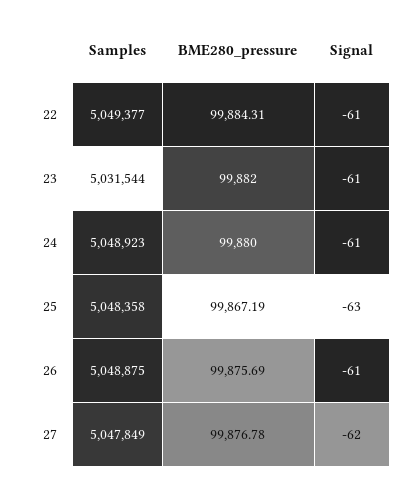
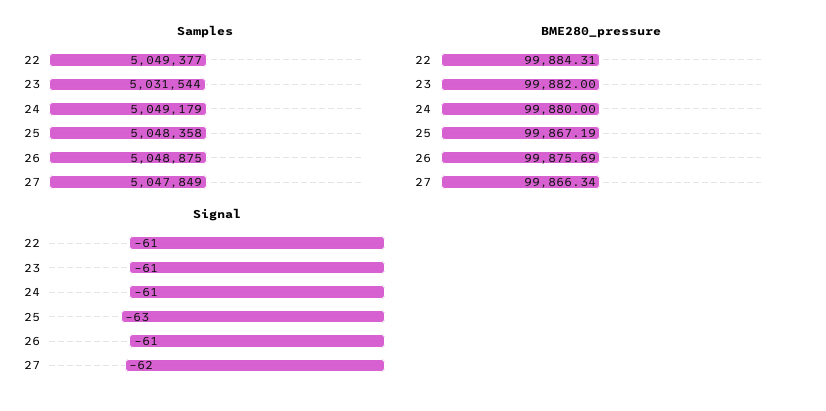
  {
    "Samples": {
      "22": 5049377,
      "23": 5031544,
-     "24": 5048923,
+     "24": 5049179,
      "25": 5048358,
      "26": 5048875,
      "27": 5047849
    },
    "BME280_pressure": {
      "22": 99884.31,
      "23": 99882,
      "24": 99880,
      "25": 99867.19,
      "26": 99875.69,
-     "27": 99876.78
+     "27": 99866.34
    },
    "Signal": {
      "22": -61,
      "23": -61,
      "24": -61,
      "25": -63,
      "26": -61,
      "27": -62
    }
  }

